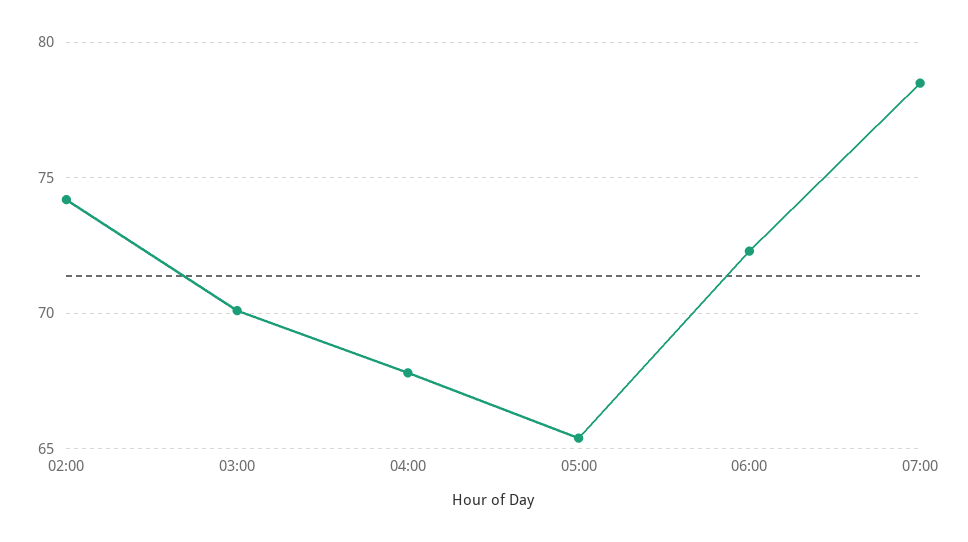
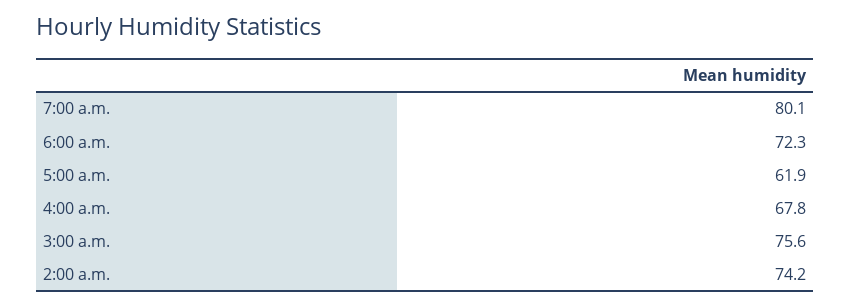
  {
    "02:00": 74.2,
-   "03:00": 70,
+   "03:00": 75.6,
    "04:00": 67.8,
-   "05:00": 65.5,
+   "05:00": 61.9,
    "06:00": 72.3,
-   "07:00": 78.5
+   "07:00": 80.1
  }

